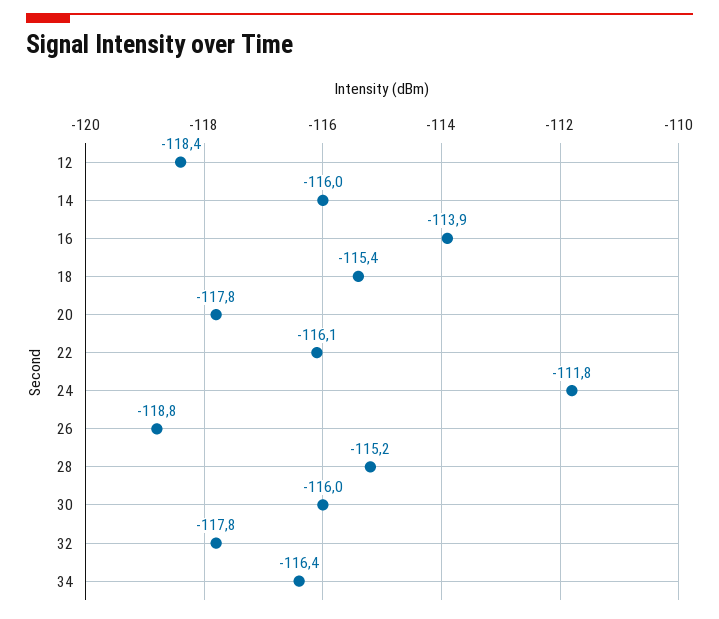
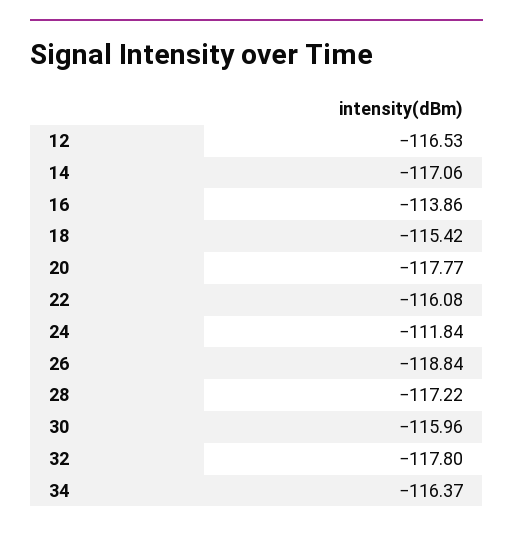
  {
-   "12": -118.4,
+   "12": -116.53,
-   "14": -116,
+   "14": -117.06,
    "16": -113.86,
    "18": -115.42,
    "20": -117.77,
    "22": -116.08,
    "24": -111.84,
    "26": -118.84,
-   "28": -115.2,
+   "28": -117.22,
    "30": -115.96,
    "32": -117.8,
    "34": -116.37
  }

